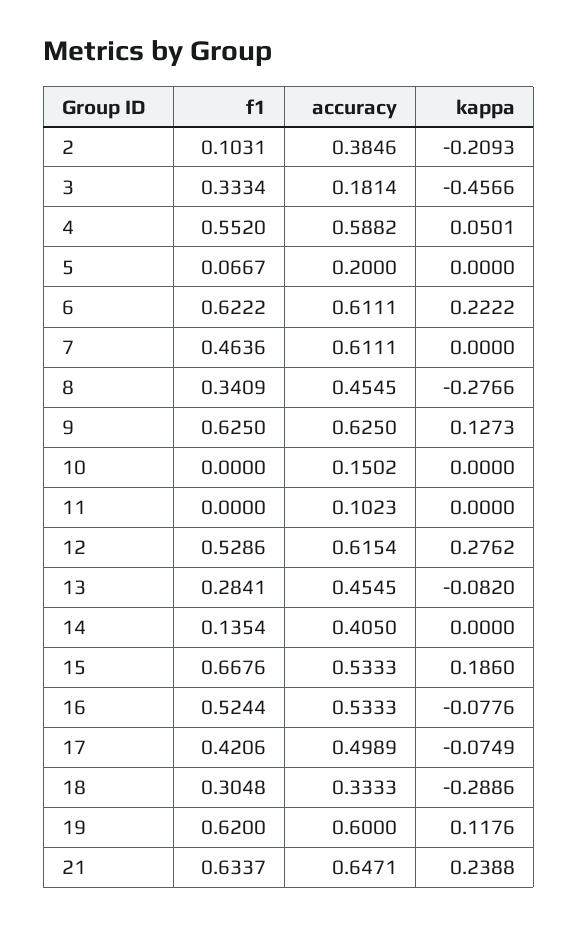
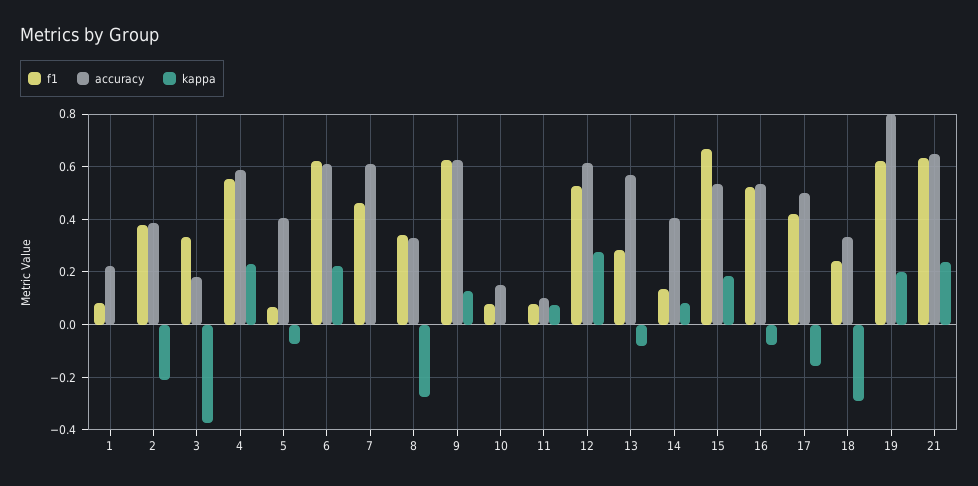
  {
    "f1": {
-     "2": 0.1031,
+     "2": 0.375,
      "3": 0.3334,
      "4": 0.552,
      "5": 0.0667,
      "6": 0.6222,
      "7": 0.4636,
      "8": 0.3409,
      "9": 0.625,
-     "10": 0,
+     "10": 0.075,
-     "11": 0,
+     "11": 0.075,
      "12": 0.5286,
      "13": 0.2841,
      "14": 0.1354,
      "15": 0.6676,
      "16": 0.5244,
      "17": 0.4206,
-     "18": 0.3048,
+     "18": 0.25,
      "19": 0.62,
-     "21": 0.6337
+     "21": 0.6337,
+     "1": 0.075
    },
    "accuracy": {
      "2": 0.3846,
      "3": 0.1814,
      "4": 0.5882,
-     "5": 0.2,
+     "5": 0.4,
      "6": 0.6111,
      "7": 0.6111,
-     "8": 0.4545,
+     "8": 0.325,
      "9": 0.625,
      "10": 0.1502,
      "11": 0.1023,
      "12": 0.6154,
-     "13": 0.4545,
+     "13": 0.575,
      "14": 0.405,
      "15": 0.5333,
      "16": 0.5333,
      "17": 0.4989,
      "18": 0.3333,
-     "19": 0.6,
+     "19": 0.8,
-     "21": 0.6471
+     "21": 0.6471,
+     "1": 0.225
    },
    "kappa": {
      "2": -0.2093,
-     "3": -0.4566,
+     "3": -0.375,
-     "4": 0.0501,
+     "4": 0.225,
-     "5": 0,
+     "5": -0.075,
      "6": 0.2222,
      "7": 0,
      "8": -0.2766,
      "9": 0.1273,
      "10": 0,
-     "11": 0,
+     "11": 0.075,
      "12": 0.2762,
      "13": -0.082,
-     "14": 0,
+     "14": 0.075,
      "15": 0.186,
      "16": -0.0776,
-     "17": -0.0749,
+     "17": -0.15,
      "18": -0.2886,
-     "19": 0.1176,
+     "19": 0.2,
-     "21": 0.2388
+     "21": 0.2388,
+     "1": 0
    }
  }

